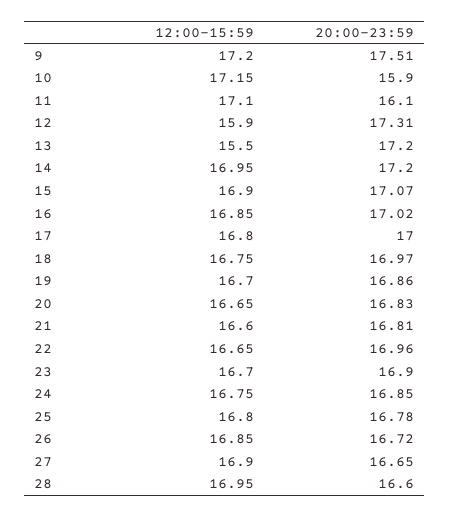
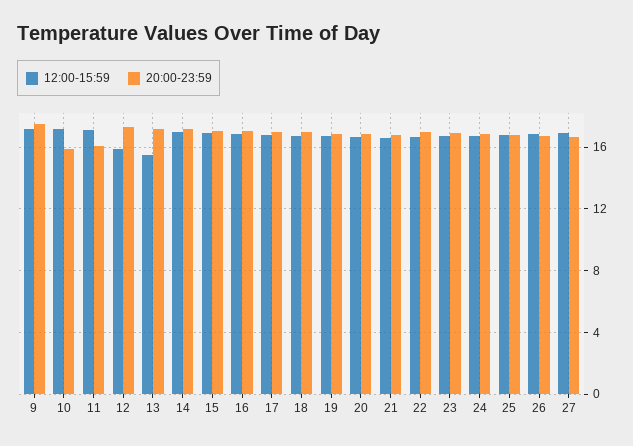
  {
    "12:00-15:59": {
      "9": 17.2,
      "10": 17.15,
      "11": 17.1,
      "12": 15.9,
      "13": 15.5,
      "14": 16.95,
      "15": 16.9,
      "16": 16.85,
      "17": 16.8,
      "18": 16.75,
      "19": 16.7,
      "20": 16.65,
      "21": 16.6,
      "22": 16.65,
      "23": 16.7,
      "24": 16.75,
      "25": 16.8,
      "26": 16.85,
-     "27": 16.9,
+     "27": 16.9
-     "28": 16.95
    },
    "20:00-23:59": {
      "9": 17.51,
      "10": 15.9,
      "11": 16.1,
      "12": 17.31,
      "13": 17.2,
      "14": 17.2,
      "15": 17.07,
      "16": 17.02,
      "17": 17,
      "18": 16.97,
      "19": 16.86,
      "20": 16.83,
      "21": 16.81,
      "22": 16.96,
      "23": 16.9,
      "24": 16.85,
      "25": 16.78,
      "26": 16.72,
-     "27": 16.65,
+     "27": 16.65
-     "28": 16.6
    }
  }

